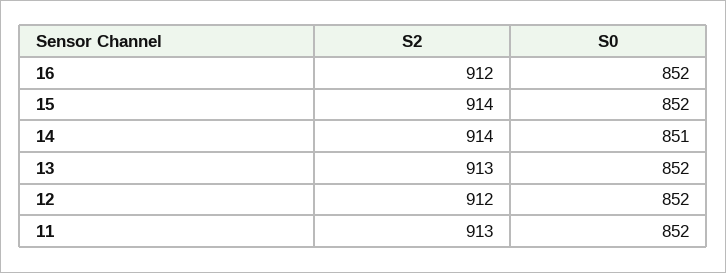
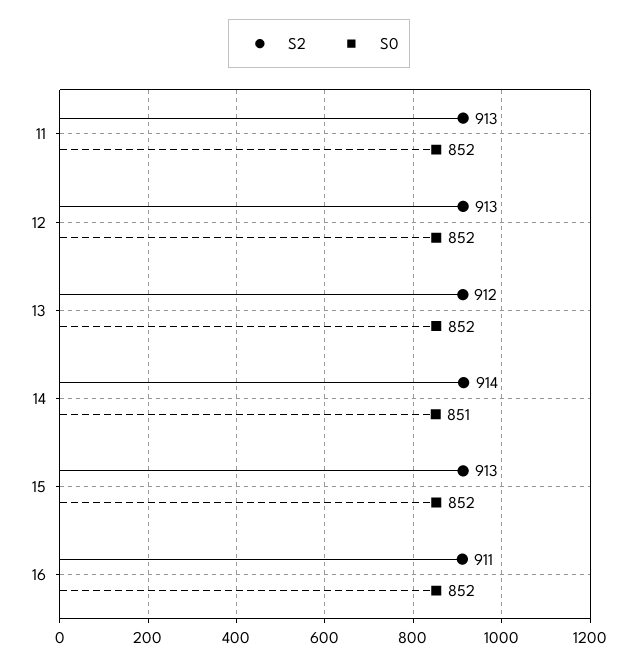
  {
    "S2": {
-     "16": 912,
+     "16": 911,
-     "15": 914,
+     "15": 913,
      "14": 914,
-     "13": 913,
+     "13": 912,
-     "12": 912,
+     "12": 913,
      "11": 913
    },
    "S0": {
      "16": 852,
      "15": 852,
      "14": 851,
      "13": 852,
      "12": 852,
      "11": 852
    }
  }

